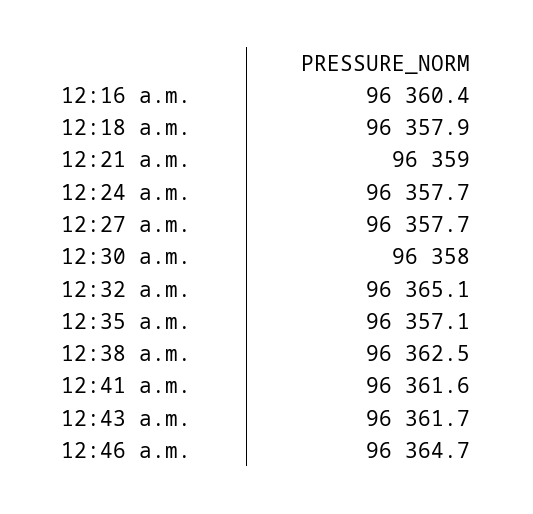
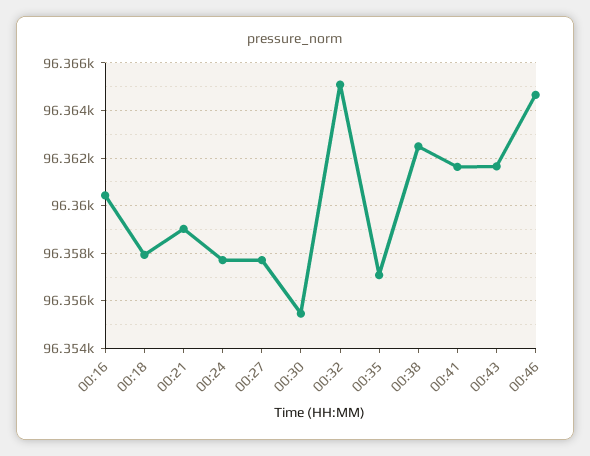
  {
    "12:16 a.m.": 96360.4,
    "12:18 a.m.": 96357.9,
    "12:21 a.m.": 96359,
    "12:24 a.m.": 96357.7,
    "12:27 a.m.": 96357.7,
-   "12:30 a.m.": 96358,
+   "12:30 a.m.": 96355.5,
    "12:32 a.m.": 96365.1,
    "12:35 a.m.": 96357.1,
    "12:38 a.m.": 96362.5,
    "12:41 a.m.": 96361.6,
    "12:43 a.m.": 96361.7,
    "12:46 a.m.": 96364.7
  }

